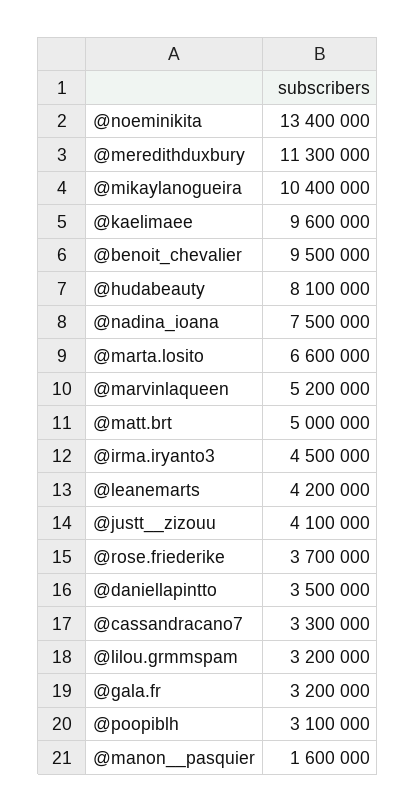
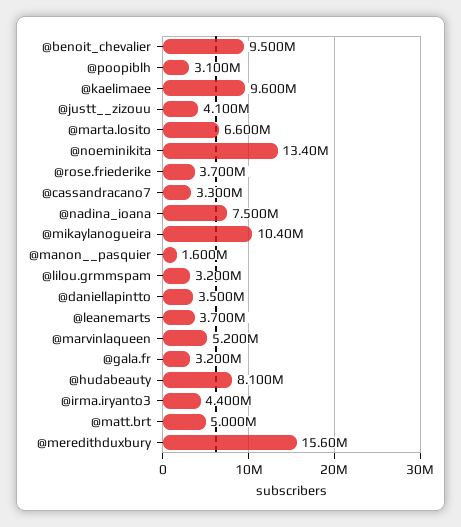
  {
    "@noeminikita": 13400000,
-   "@meredithduxbury": 11300000,
+   "@meredithduxbury": 15600000,
    "@mikaylanogueira": 10400000,
    "@kaelimaee": 9600000,
    "@benoit_chevalier": 9500000,
    "@hudabeauty": 8100000,
    "@nadina_ioana": 7500000,
    "@marta.losito": 6600000,
    "@marvinlaqueen": 5200000,
    "@matt.brt": 5000000,
-   "@irma.iryanto3": 4500000,
+   "@irma.iryanto3": 4400000,
-   "@leanemarts": 4200000,
+   "@leanemarts": 3700000,
    "@justt__zizouu": 4100000,
    "@rose.friederike": 3700000,
    "@daniellapintto": 3500000,
    "@cassandracano7": 3300000,
    "@lilou.grmmspam": 3200000,
    "@gala.fr": 3200000,
    "@poopiblh": 3100000,
    "@manon__pasquier": 1600000
  }

